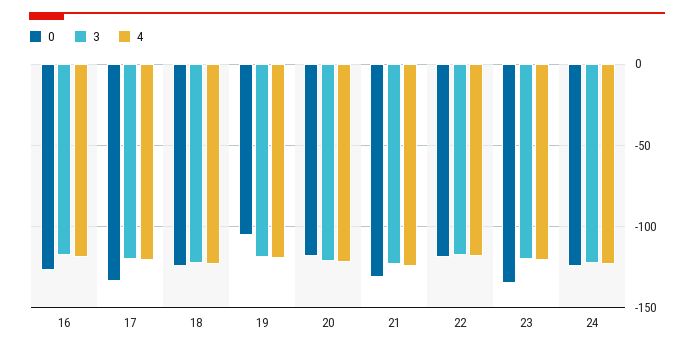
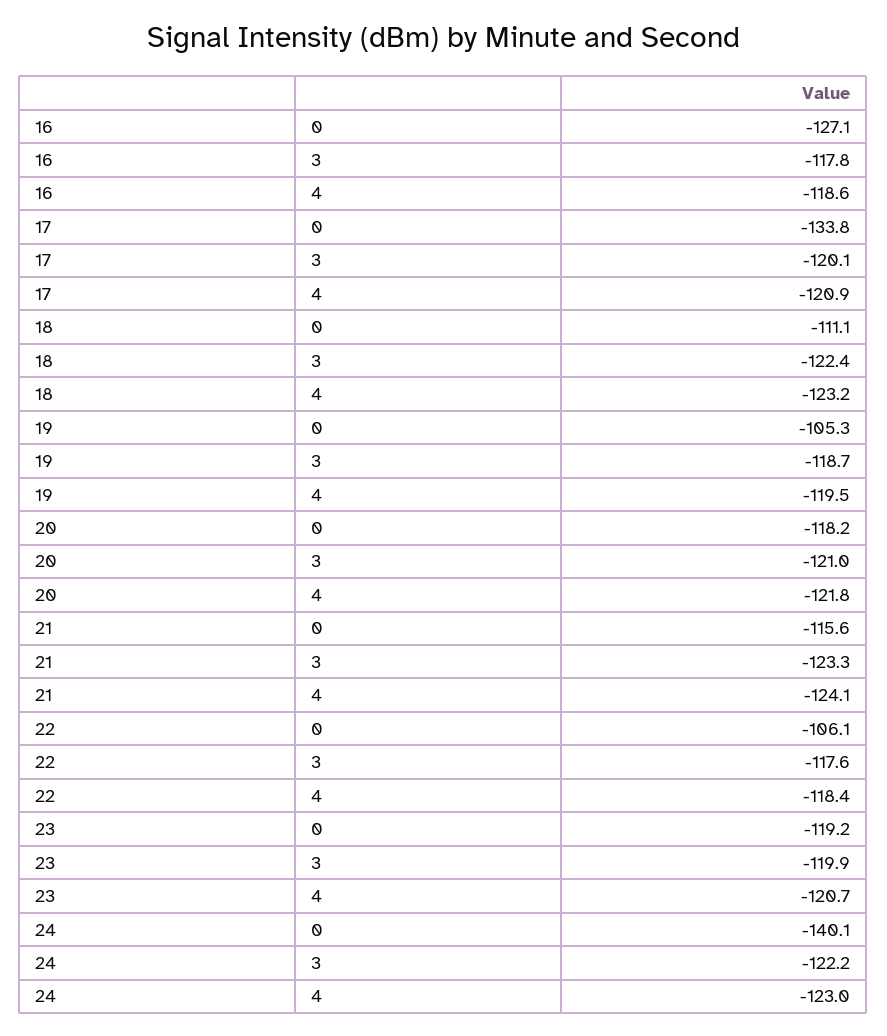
  {
    "0": {
      "16": -127.1,
      "17": -133.8,
-     "18": -125,
+     "18": -111.1,
      "19": -105.3,
      "20": -118.2,
-     "21": -130,
+     "21": -115.6,
-     "22": -120,
+     "22": -106.1,
-     "23": -135,
+     "23": -119.2,
-     "24": -125
+     "24": -140.1
    },
    "3": {
      "16": -117.8,
      "17": -120.1,
      "18": -122.4,
      "19": -118.7,
      "20": -121,
      "21": -123.3,
      "22": -117.6,
      "23": -119.9,
      "24": -122.2
    },
    "4": {
      "16": -118.6,
      "17": -120.9,
      "18": -123.2,
      "19": -119.5,
      "20": -121.8,
      "21": -124.1,
      "22": -118.4,
      "23": -120.7,
      "24": -123
    }
  }

